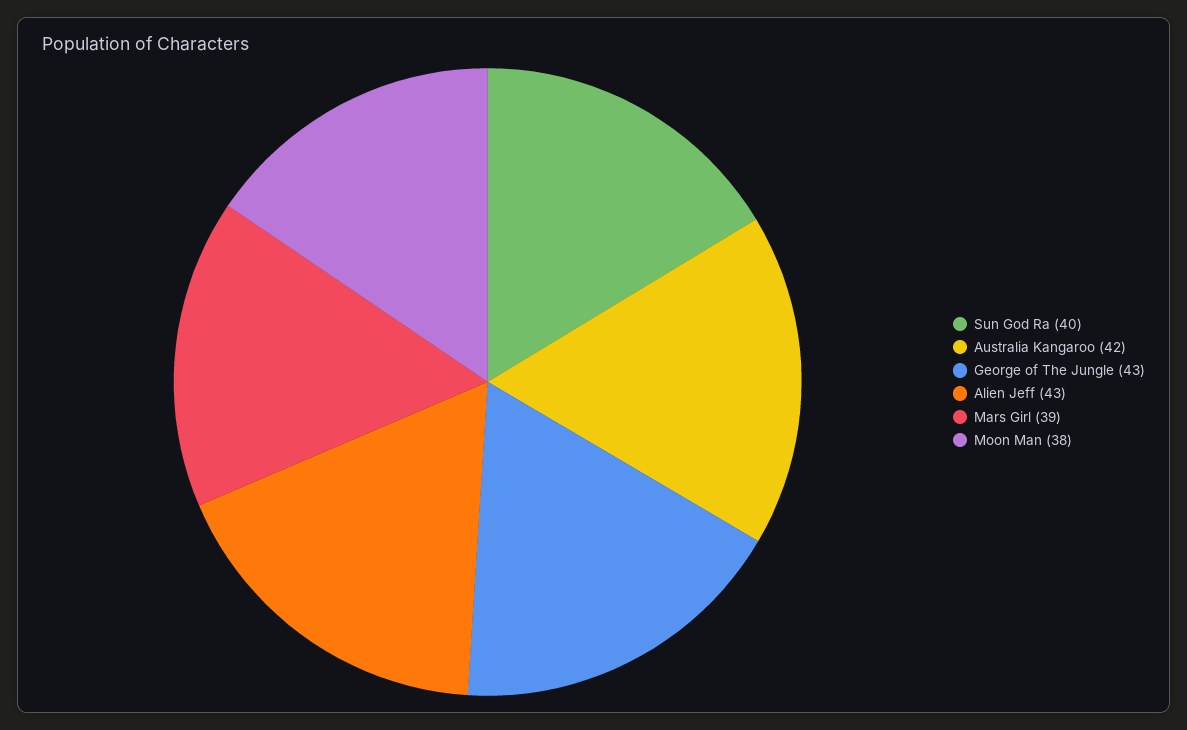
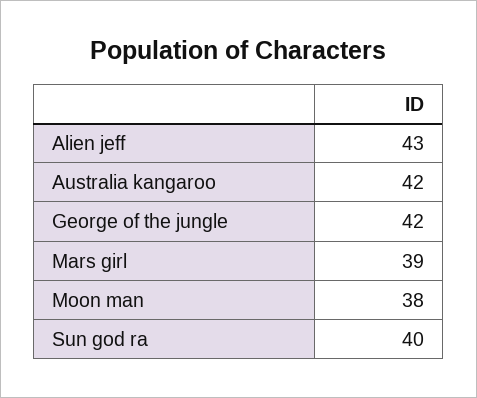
  {
    "Sun God Ra": 40,
    "Australia Kangaroo": 42,
-   "George of The Jungle": 43,
+   "George of The Jungle": 42,
    "Alien Jeff": 43,
    "Mars Girl": 39,
    "Moon Man": 38
  }

